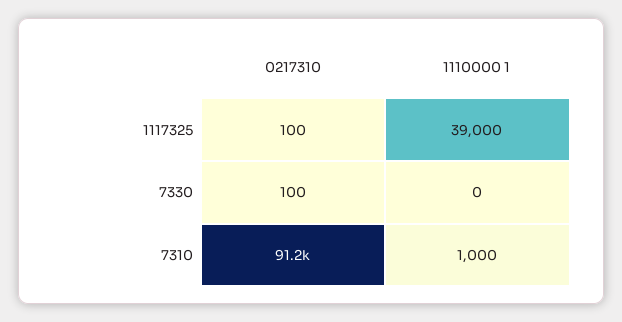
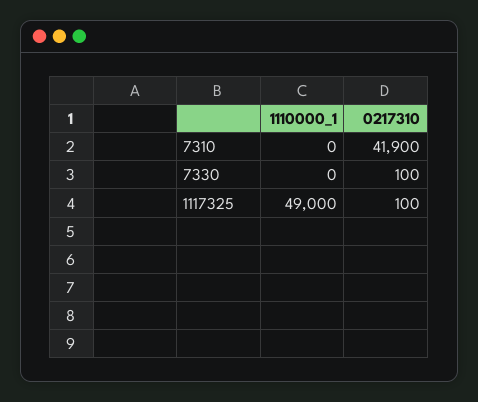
  {
    "0217310": {
      "1117325": 100,
      "7330": 100,
-     "7310": 91200
+     "7310": 41900
    },
    "1110000 1": {
-     "1117325": 39000,
+     "1117325": 49000,
      "7330": 0,
-     "7310": 1000
+     "7310": 0
    }
  }

